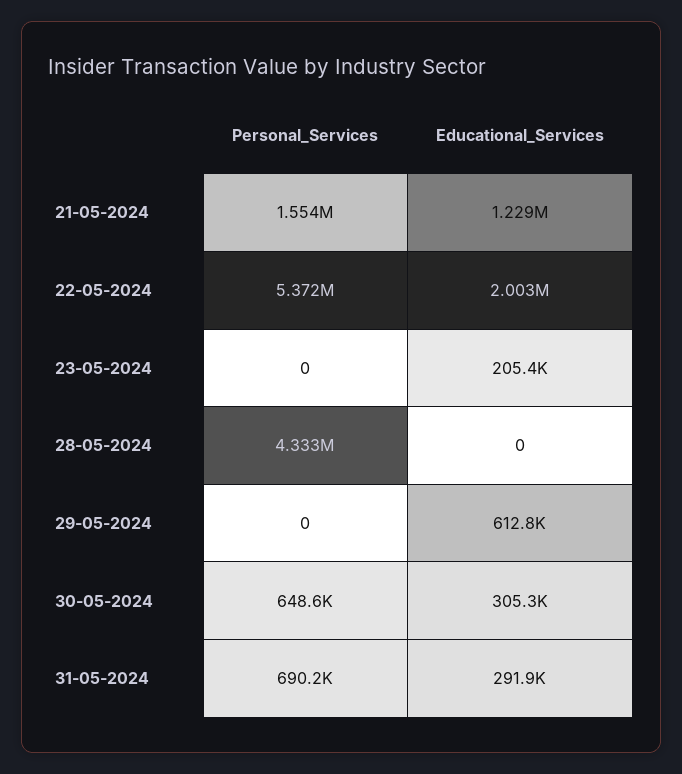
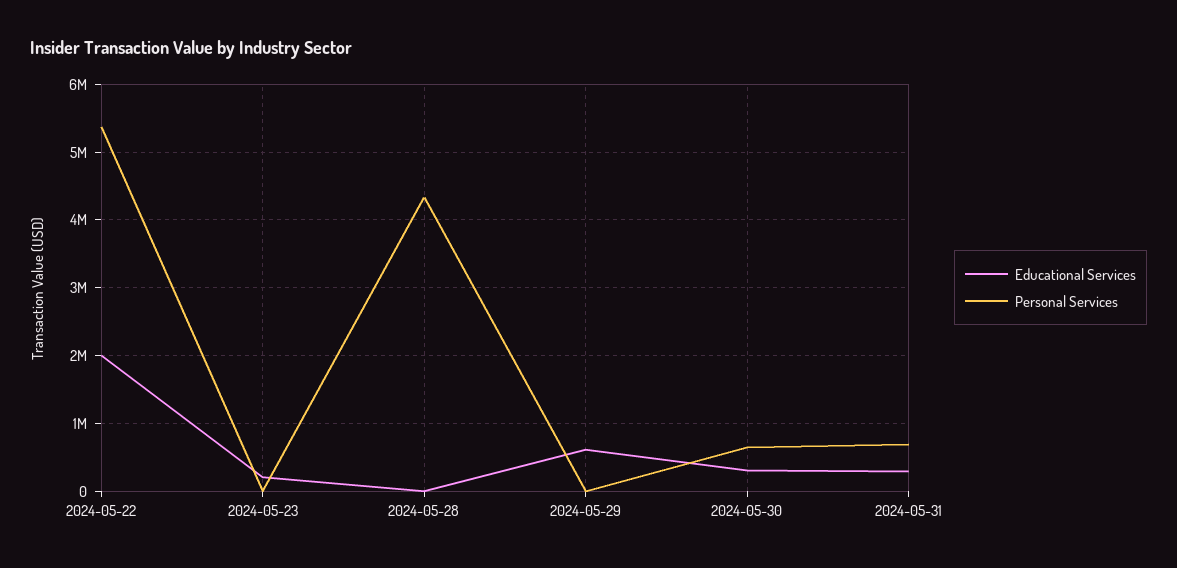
  {
    "Personal_Services": {
-     "21-05-2024": 1554000,
      "22-05-2024": 5372000,
      "23-05-2024": 0,
      "28-05-2024": 4333000,
      "29-05-2024": 0,
      "30-05-2024": 648600,
      "31-05-2024": 690200
    },
    "Educational_Services": {
-     "21-05-2024": 1229000,
      "22-05-2024": 2003000,
      "23-05-2024": 205400,
      "28-05-2024": 0,
      "29-05-2024": 612800,
      "30-05-2024": 305300,
      "31-05-2024": 291900
    }
  }

